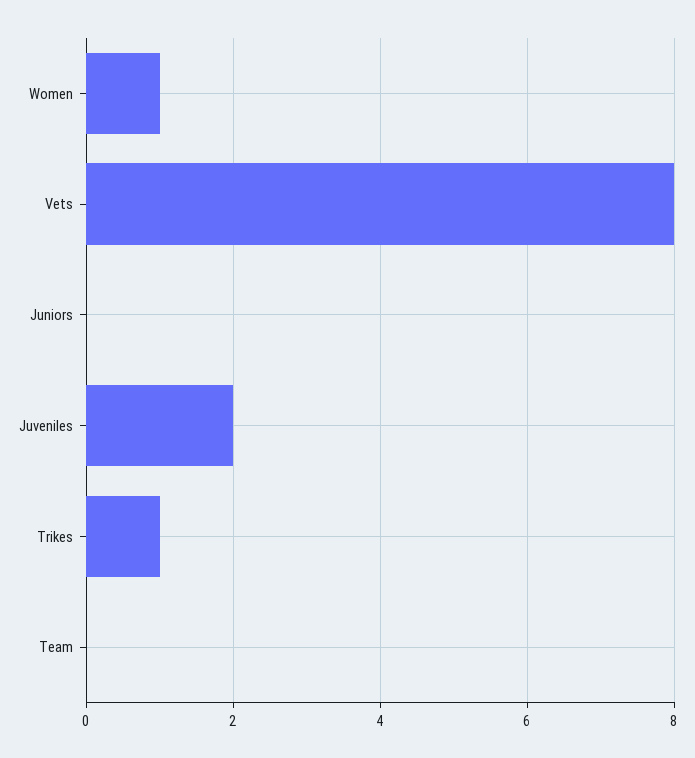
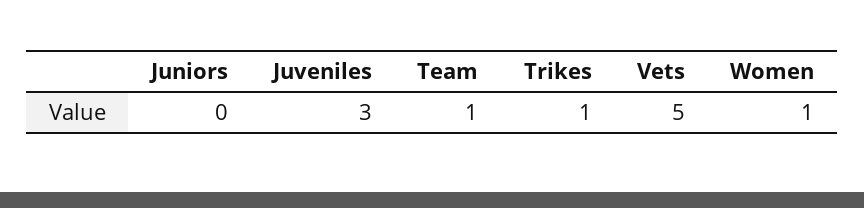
  {
    "Women": 1,
-   "Vets": 8,
+   "Vets": 5,
    "Juniors": 0,
-   "Juveniles": 2,
+   "Juveniles": 3,
    "Trikes": 1,
-   "Team": 0
+   "Team": 1
  }

